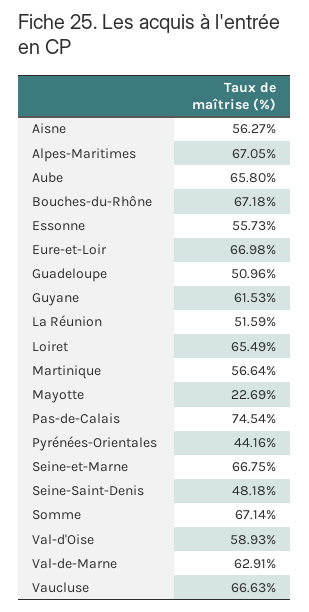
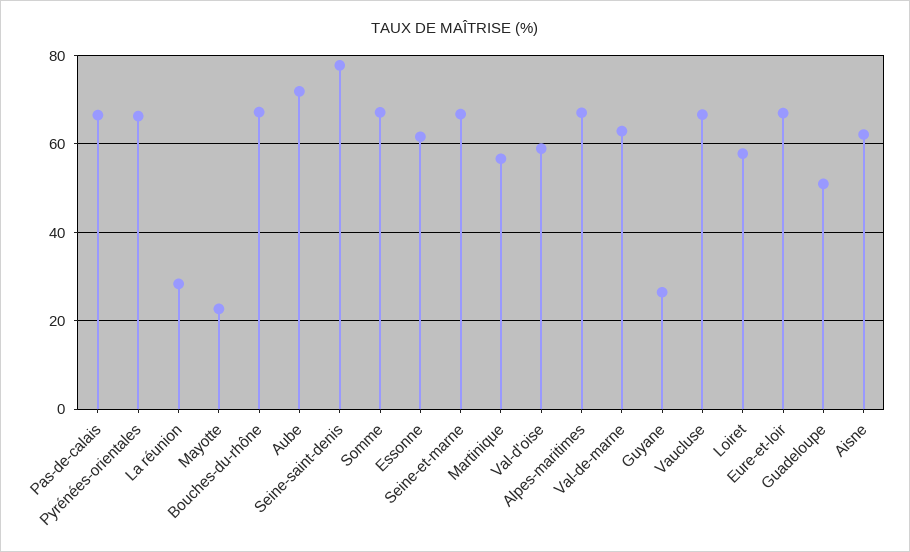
  {
-   "Aisne": 56.27,
+   "Aisne": 62,
    "Alpes-Maritimes": 67.05,
-   "Aube": 65.8,
+   "Aube": 72,
    "Bouches-du-Rhône": 67.18,
-   "Essonne": 55.73,
+   "Essonne": 62,
    "Eure-et-Loir": 66.98,
    "Guadeloupe": 50.96,
-   "Guyane": 61.53,
+   "Guyane": 26,
-   "La Réunion": 51.59,
+   "La Réunion": 28,
-   "Loiret": 65.49,
+   "Loiret": 58,
    "Martinique": 56.64,
    "Mayotte": 22.69,
-   "Pas-de-Calais": 74.54,
+   "Pas-de-Calais": 66,
-   "Pyrénées-Orientales": 44.16,
+   "Pyrénées-Orientales": 66,
    "Seine-et-Marne": 66.75,
-   "Seine-Saint-Denis": 48.18,
+   "Seine-Saint-Denis": 78,
    "Somme": 67.14,
    "Val-d'Oise": 58.93,
    "Val-de-Marne": 62.91,
    "Vaucluse": 66.63
  }

